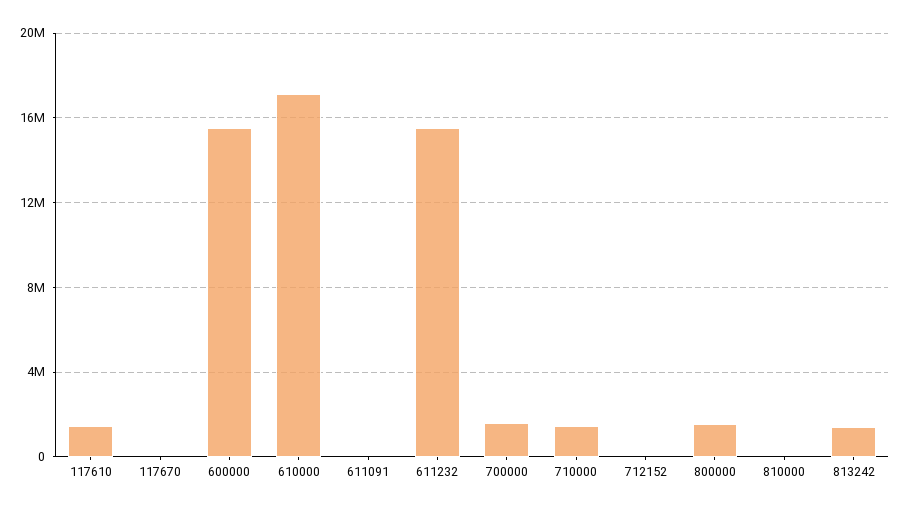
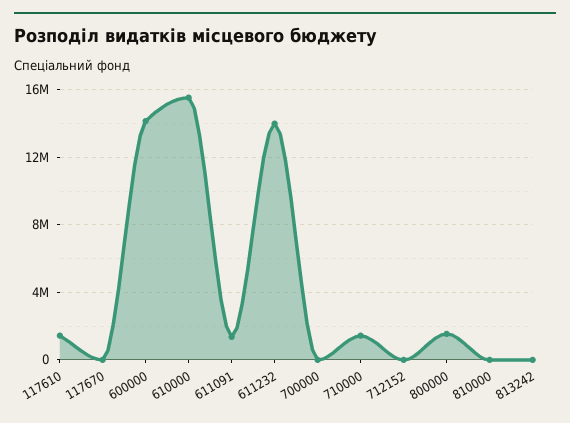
  {
    "117610": 1500000,
    "117670": 0,
-   "600000": 15500000,
+   "600000": 14000000,
-   "610000": 17000000,
+   "610000": 15500000,
-   "611091": 0,
+   "611091": 1500000,
-   "611232": 15500000,
+   "611232": 14000000,
-   "700000": 1500000,
+   "700000": 0,
    "710000": 1500000,
    "712152": 0,
    "800000": 1500000,
    "810000": 0,
-   "813242": 1500000
+   "813242": 0
  }

